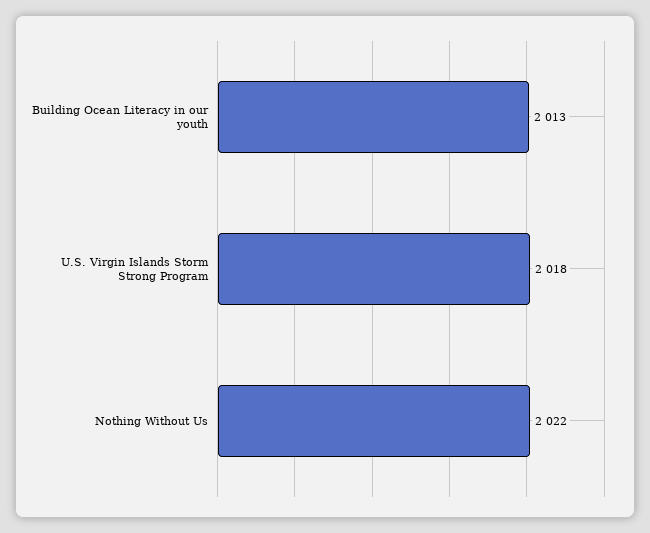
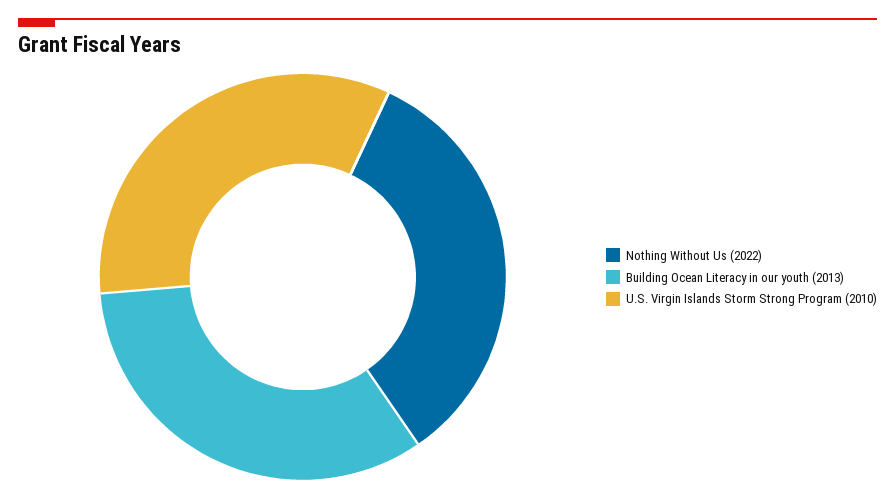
  {
    "Building Ocean Literacy in our youth": 2013,
-   "U.S. Virgin Islands Storm Strong Program": 2018,
+   "U.S. Virgin Islands Storm Strong Program": 2010,
    "Nothing Without Us": 2022
  }

